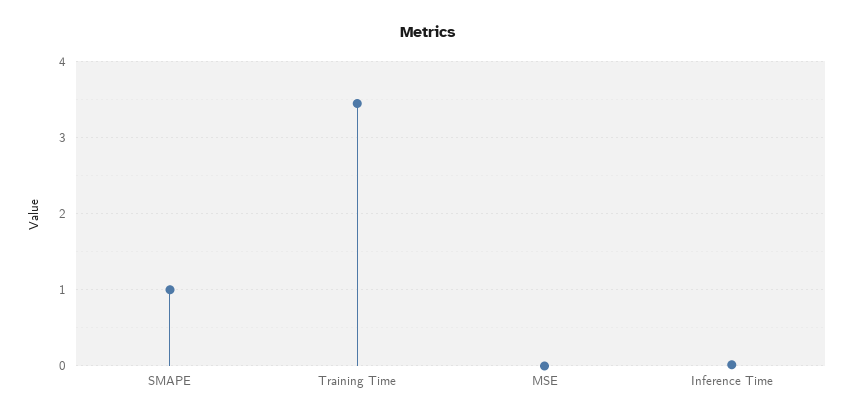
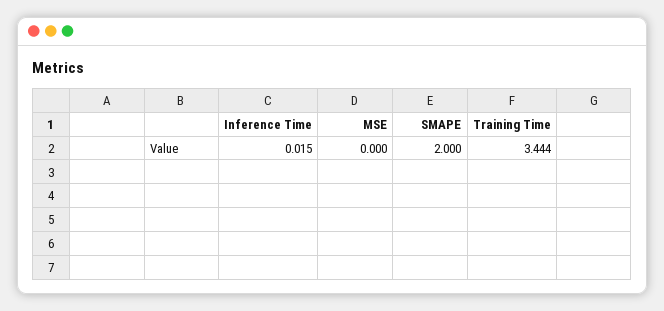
  {
-   "SMAPE": 1,
+   "SMAPE": 2,
    "Training Time": 3.444,
    "MSE": 0,
    "Inference Time": 0.015
  }

